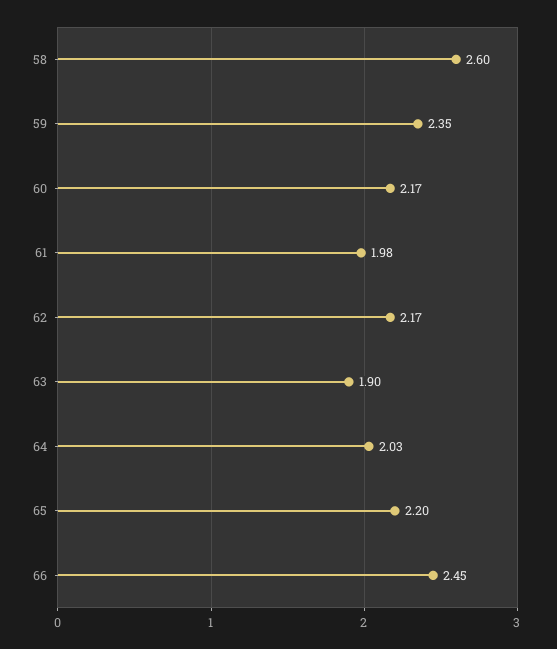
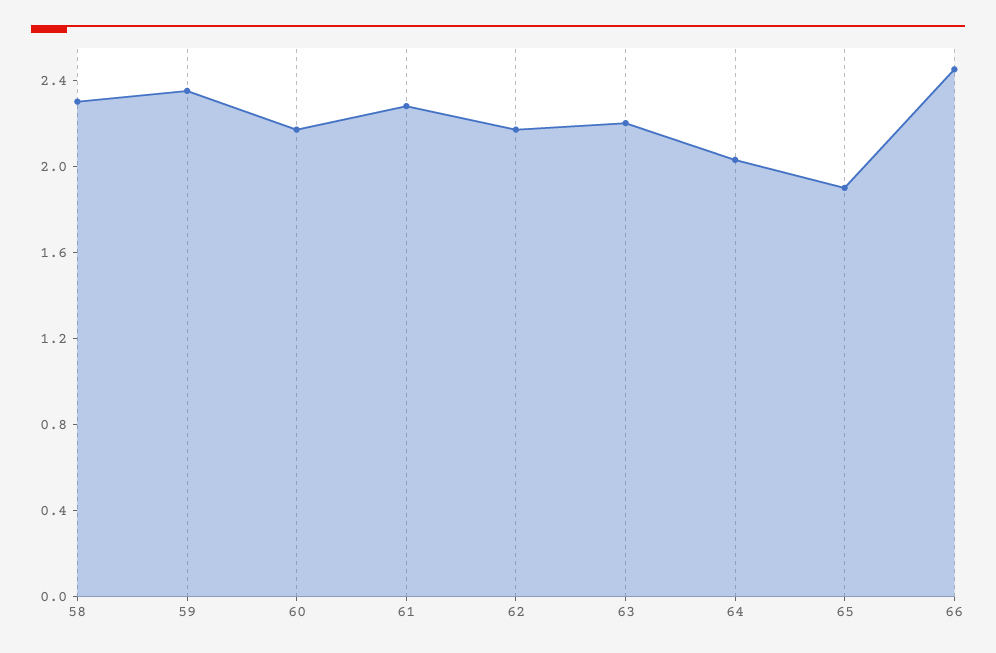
  {
-   "58": 2.6,
+   "58": 2.3,
    "59": 2.35,
    "60": 2.17,
-   "61": 1.98,
+   "61": 2.3,
    "62": 2.17,
-   "63": 1.9,
+   "63": 2.2,
    "64": 2.03,
-   "65": 2.2,
+   "65": 1.9,
    "66": 2.45
  }

